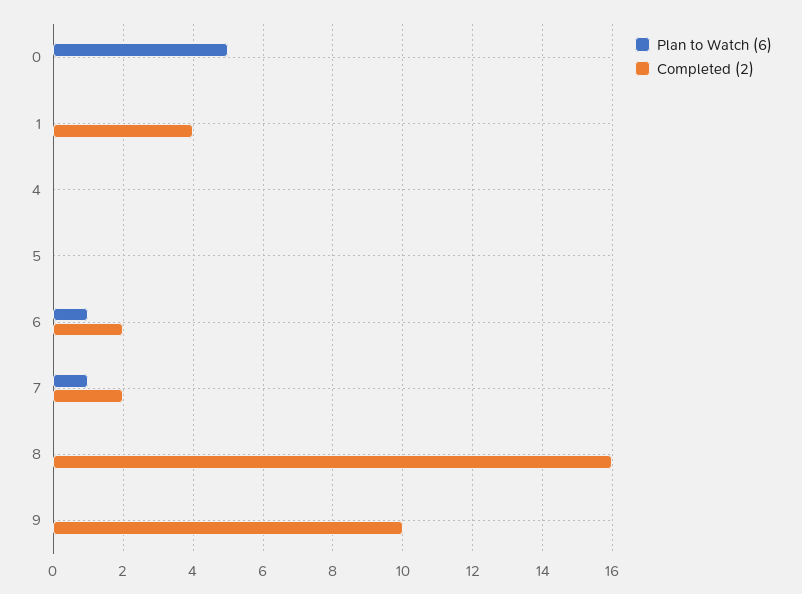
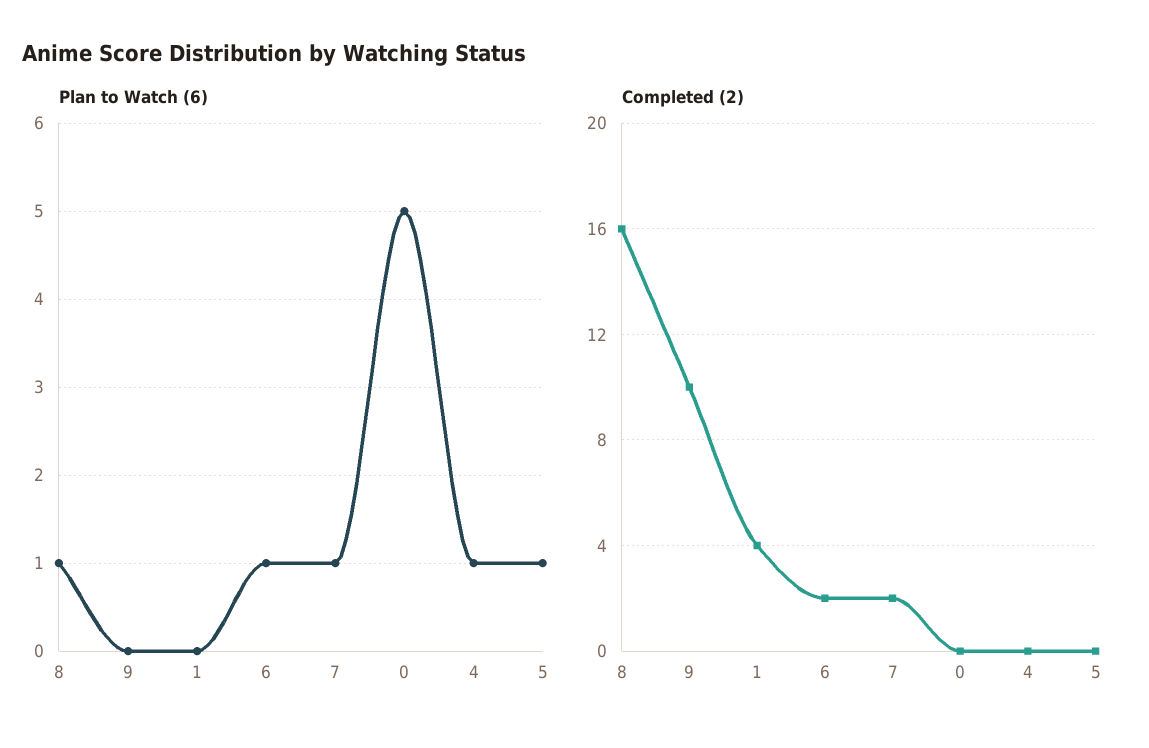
  {
    "Plan to Watch (6)": {
      "0": 5,
      "1": 0,
-     "4": 0,
+     "4": 1,
-     "5": 0,
+     "5": 1,
      "6": 1,
      "7": 1,
-     "8": 0,
+     "8": 1,
      "9": 0
    },
    "Completed (2)": {
      "0": 0,
      "1": 4,
      "4": 0,
      "5": 0,
      "6": 2,
      "7": 2,
      "8": 16,
      "9": 10
    }
  }

